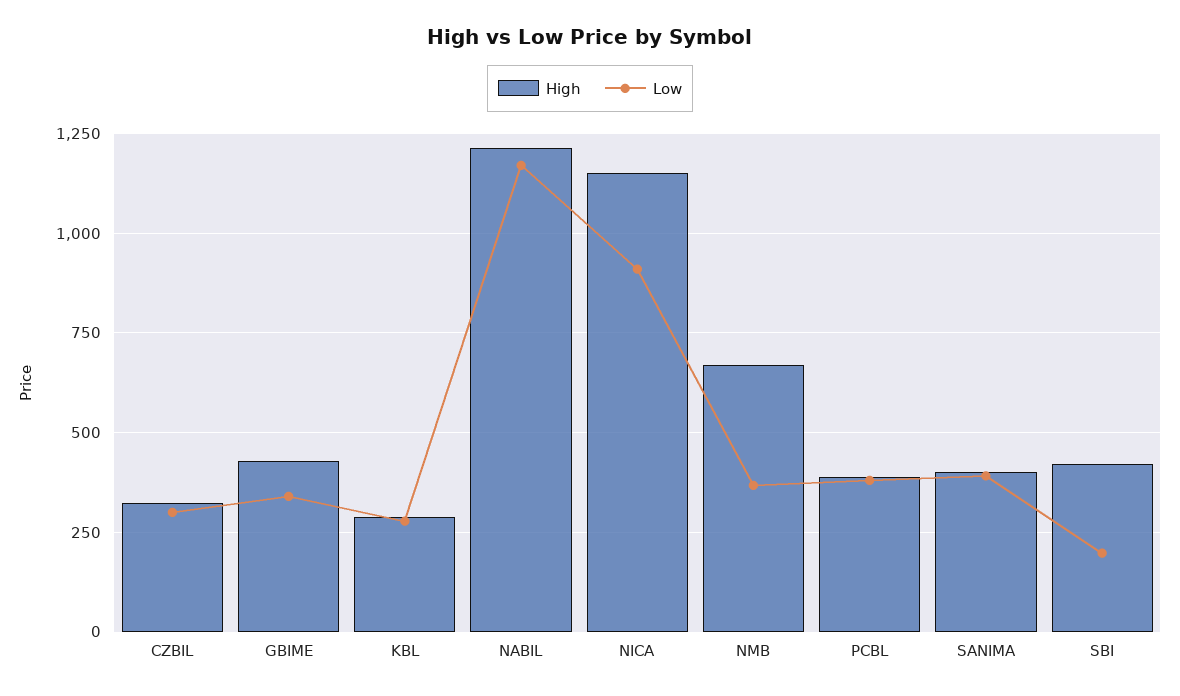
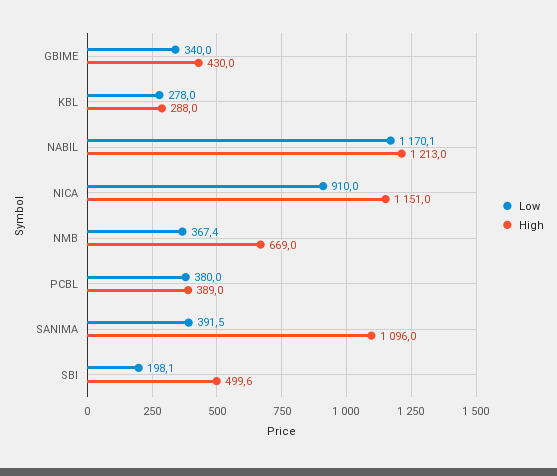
  {
    "High": {
-     "CZBIL": 325,
      "GBIME": 430,
      "KBL": 288,
      "NABIL": 1213,
      "NICA": 1151,
      "NMB": 669,
      "PCBL": 389,
-     "SANIMA": 400,
+     "SANIMA": 1096,
-     "SBI": 425
+     "SBI": 499.6
    },
    "Low": {
-     "CZBIL": 300,
      "GBIME": 340,
      "KBL": 278,
      "NABIL": 1170.1,
      "NICA": 910,
      "NMB": 367.4,
      "PCBL": 380,
      "SANIMA": 391.5,
      "SBI": 198.1
    }
  }

